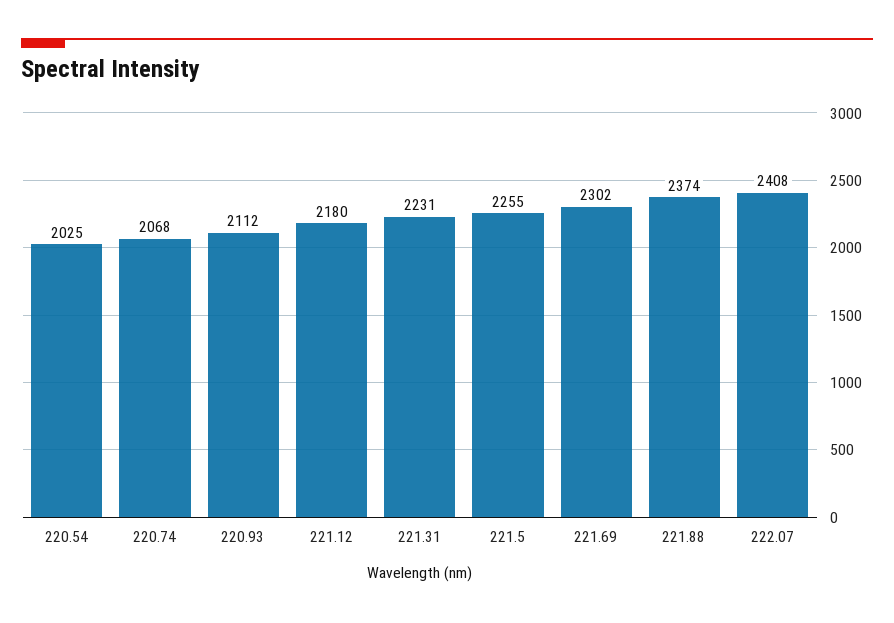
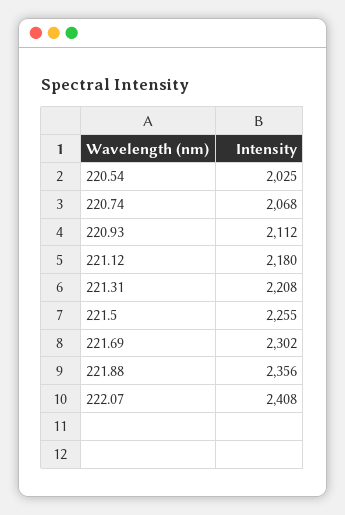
  {
    "220.54": 2025,
    "220.74": 2068,
    "220.93": 2112,
    "221.12": 2180,
-   "221.31": 2231,
+   "221.31": 2208,
    "221.5": 2255,
    "221.69": 2302,
-   "221.88": 2374,
+   "221.88": 2356,
    "222.07": 2408
  }

